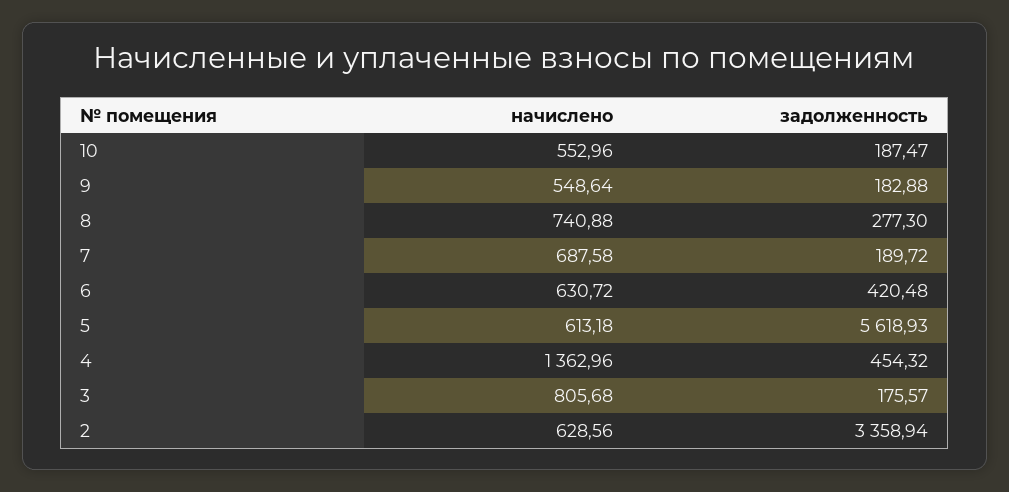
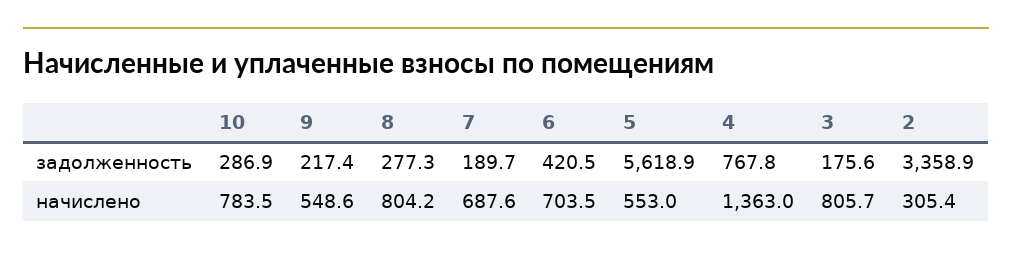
  {
    "начислено": {
-     "10": 552.96,
+     "10": 783.5,
      "9": 548.64,
-     "8": 740.88,
+     "8": 804.2,
      "7": 687.58,
-     "6": 630.72,
+     "6": 703.5,
-     "5": 613.18,
+     "5": 553,
      "4": 1362.96,
      "3": 805.68,
-     "2": 628.56
+     "2": 305.4
    },
    "задолженность": {
-     "10": 187.47,
+     "10": 286.9,
-     "9": 182.88,
+     "9": 217.4,
      "8": 277.3,
      "7": 189.72,
      "6": 420.48,
      "5": 5618.93,
-     "4": 454.32,
+     "4": 767.8,
      "3": 175.57,
      "2": 3358.94
    }
  }

